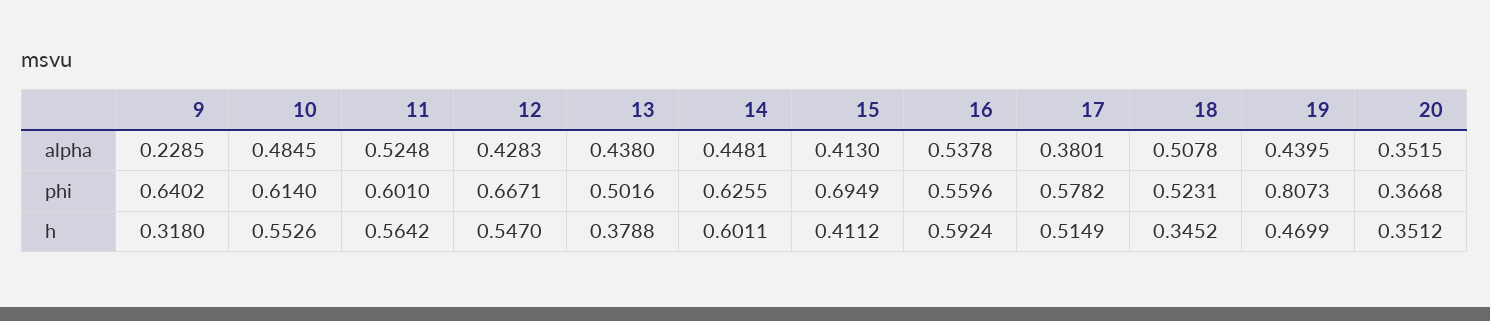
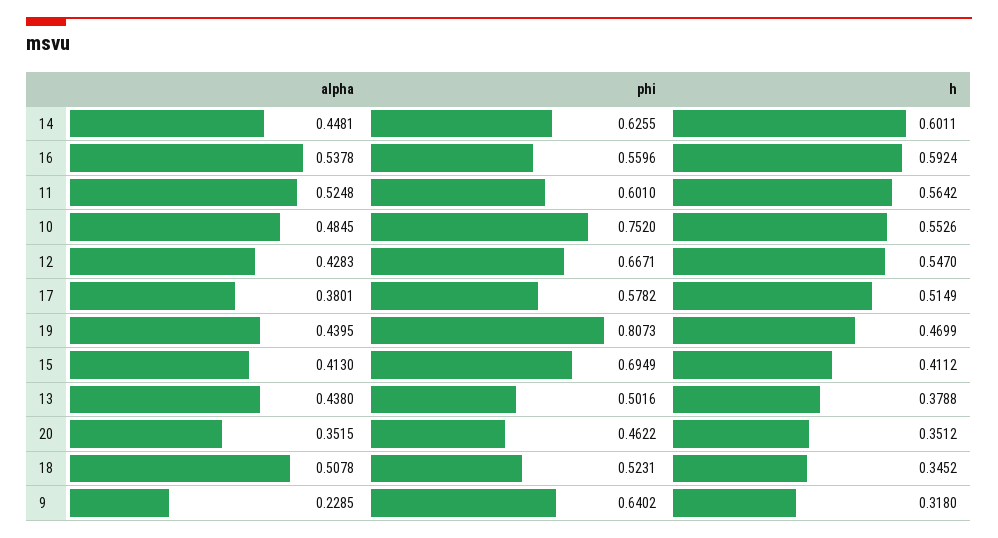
  {
    "9": {
      "alpha": 0.2285,
      "phi": 0.6402,
      "h": 0.318
    },
    "10": {
      "alpha": 0.4845,
-     "phi": 0.614,
+     "phi": 0.752,
      "h": 0.5526
    },
    "11": {
      "alpha": 0.5248,
      "phi": 0.601,
      "h": 0.5642
    },
    "12": {
      "alpha": 0.4283,
      "phi": 0.6671,
      "h": 0.547
    },
    "13": {
      "alpha": 0.438,
      "phi": 0.5016,
      "h": 0.3788
    },
    "14": {
      "alpha": 0.4481,
      "phi": 0.6255,
      "h": 0.6011
    },
    "15": {
      "alpha": 0.413,
      "phi": 0.6949,
      "h": 0.4112
    },
    "16": {
      "alpha": 0.5378,
      "phi": 0.5596,
      "h": 0.5924
    },
    "17": {
      "alpha": 0.3801,
      "phi": 0.5782,
      "h": 0.5149
    },
    "18": {
      "alpha": 0.5078,
      "phi": 0.5231,
      "h": 0.3452
    },
    "19": {
      "alpha": 0.4395,
      "phi": 0.8073,
      "h": 0.4699
    },
    "20": {
      "alpha": 0.3515,
-     "phi": 0.3668,
+     "phi": 0.4622,
      "h": 0.3512
    }
  }

